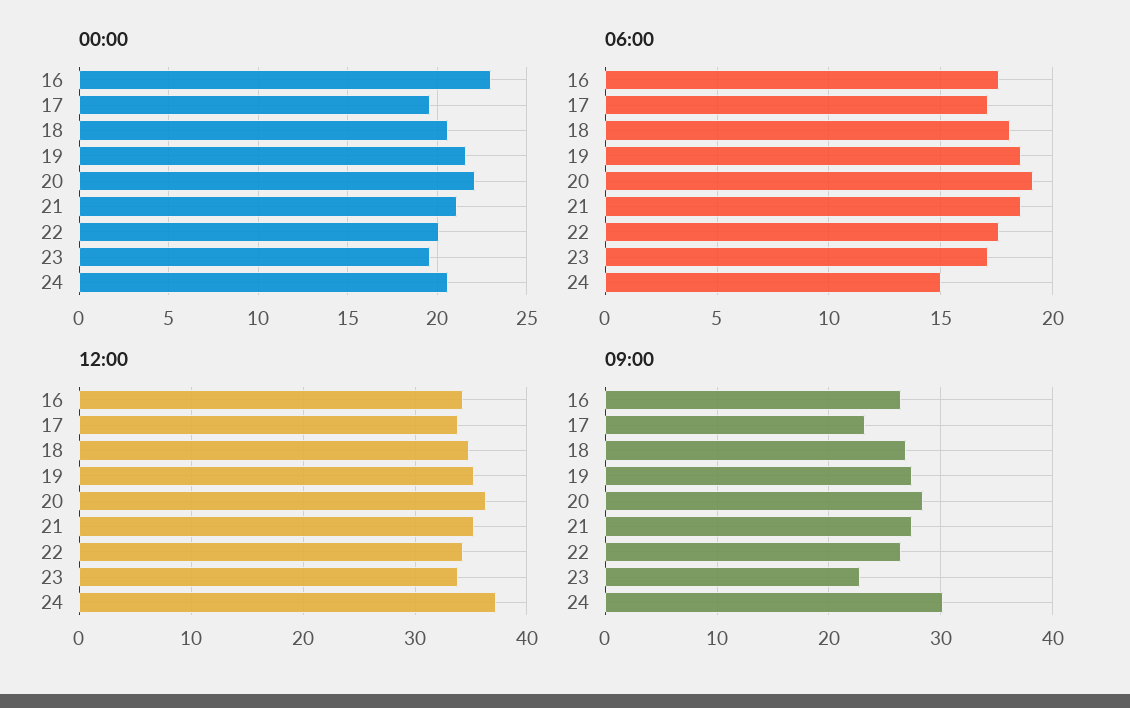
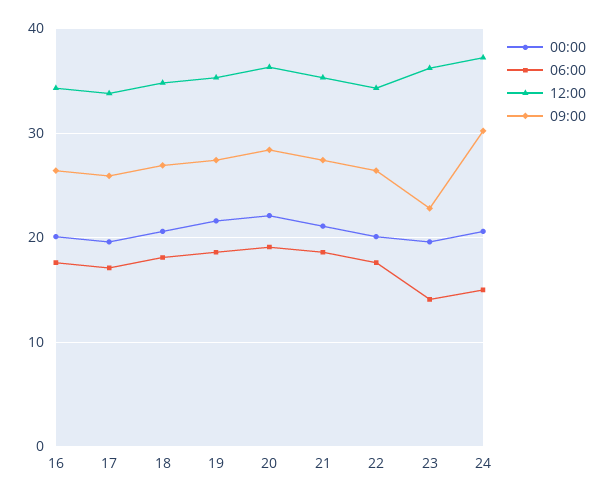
  {
    "00:00": {
-     "16": 23,
+     "16": 20,
      "17": 19.5,
      "18": 20.5,
      "19": 21.5,
      "20": 22,
      "21": 21,
      "22": 20,
      "23": 19.5,
      "24": 20.5
    },
    "06:00": {
      "16": 17.5,
      "17": 17,
      "18": 18,
      "19": 18.5,
      "20": 19,
      "21": 18.5,
      "22": 17.5,
-     "23": 17,
+     "23": 14,
      "24": 15
    },
    "12:00": {
      "16": 34,
      "17": 34,
      "18": 35,
      "19": 35,
      "20": 36,
      "21": 35,
      "22": 34,
-     "23": 34,
+     "23": 36,
      "24": 37
    },
    "09:00": {
      "16": 26,
-     "17": 23,
+     "17": 26,
      "18": 27,
      "19": 27,
      "20": 28,
      "21": 27,
      "22": 26,
      "23": 23,
      "24": 30
    }
  }

